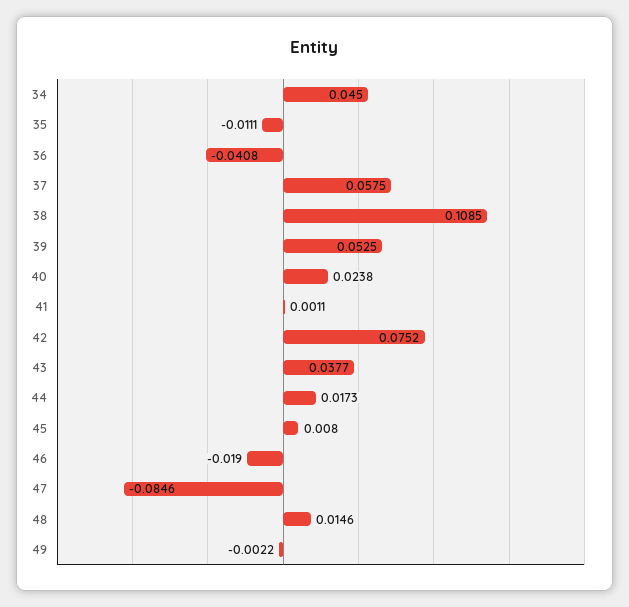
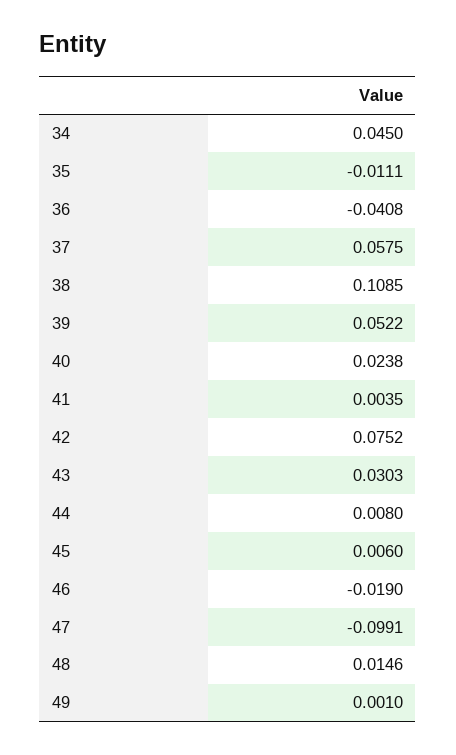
  {
    "34": 0.045,
    "35": -0.0111,
    "36": -0.0408,
    "37": 0.0575,
    "38": 0.1085,
-   "39": 0.0525,
+   "39": 0.0522,
    "40": 0.0238,
-   "41": 0.0011,
+   "41": 0.0035,
    "42": 0.0752,
-   "43": 0.0377,
+   "43": 0.0303,
-   "44": 0.0173,
+   "44": 0.008,
-   "45": 0.008,
+   "45": 0.006,
    "46": -0.019,
-   "47": -0.0846,
+   "47": -0.0991,
    "48": 0.0146,
-   "49": -0.0022
+   "49": 0.001
  }

